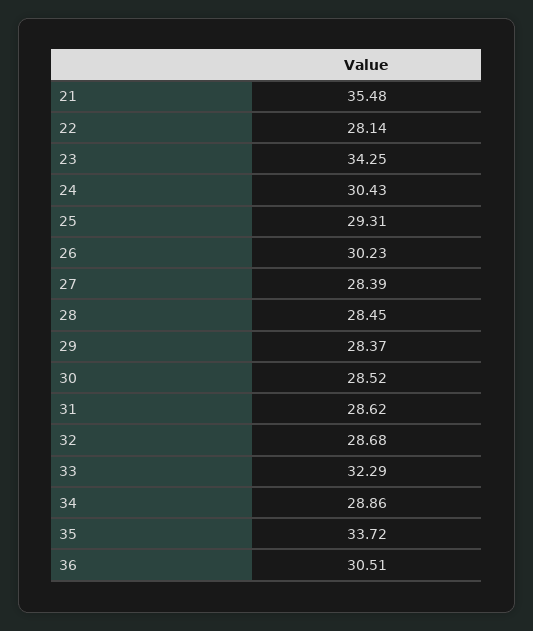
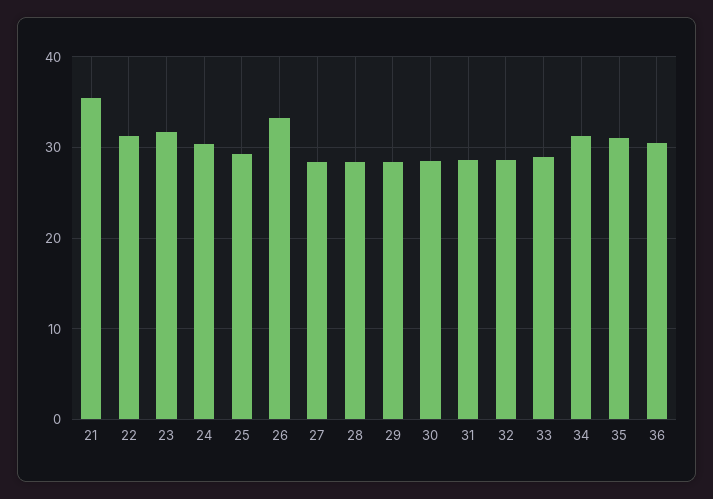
  {
    "21": 35.48,
-   "22": 28.14,
+   "22": 31,
-   "23": 34.25,
+   "23": 32,
    "24": 30.43,
    "25": 29.31,
-   "26": 30.23,
+   "26": 33,
    "27": 28.39,
    "28": 28.45,
    "29": 28.37,
    "30": 28.52,
    "31": 28.62,
    "32": 28.68,
-   "33": 32.29,
+   "33": 29,
-   "34": 28.86,
+   "34": 31,
-   "35": 33.72,
+   "35": 31,
    "36": 30.51
  }

